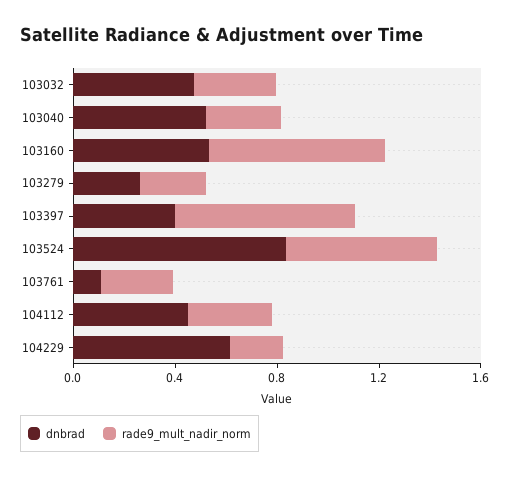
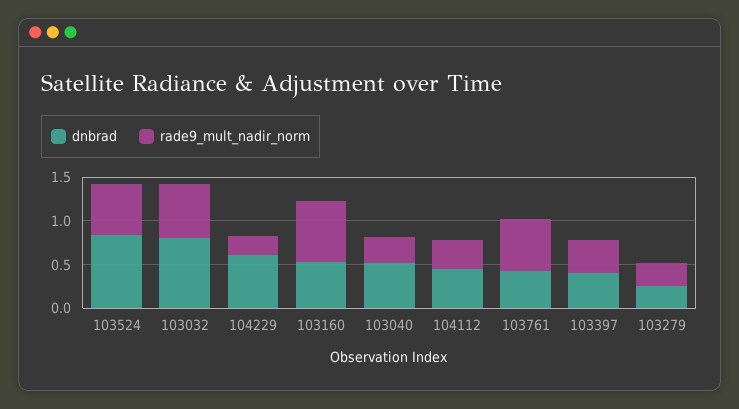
  {
    "dnbrad": {
-     "103032": 0.5,
+     "103032": 0.8,
      "103040": 0.5,
      "103160": 0.5,
      "103279": 0.3,
      "103397": 0.4,
      "103524": 0.8,
-     "103761": 0.1,
+     "103761": 0.4,
      "104112": 0.5,
      "104229": 0.6
    },
    "rade9_mult_nadir_norm": {
-     "103032": 0.3,
+     "103032": 0.6,
      "103040": 0.3,
      "103160": 0.7,
      "103279": 0.3,
-     "103397": 0.7,
+     "103397": 0.4,
      "103524": 0.6,
-     "103761": 0.3,
+     "103761": 0.6,
      "104112": 0.3,
      "104229": 0.2
    }
  }

